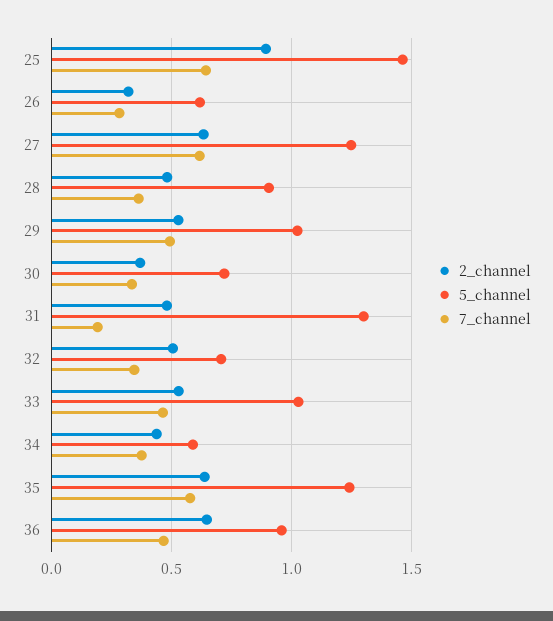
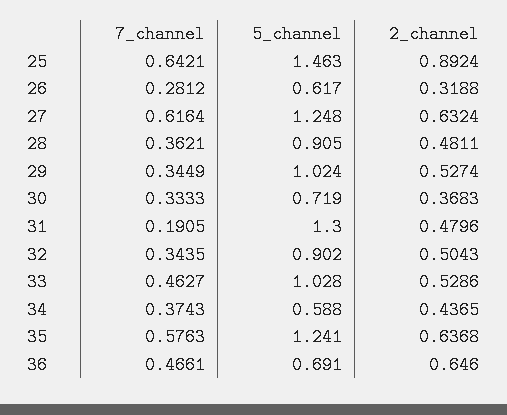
  {
    "2_channel": {
      "25": 0.8924,
      "26": 0.3188,
      "27": 0.6324,
      "28": 0.4811,
      "29": 0.5274,
      "30": 0.3683,
      "31": 0.4796,
      "32": 0.5043,
      "33": 0.5286,
      "34": 0.4365,
      "35": 0.6368,
      "36": 0.646
    },
    "5_channel": {
      "25": 1.463,
      "26": 0.617,
      "27": 1.248,
      "28": 0.905,
      "29": 1.024,
      "30": 0.719,
      "31": 1.3,
-     "32": 0.7,
+     "32": 0.902,
      "33": 1.028,
      "34": 0.588,
      "35": 1.241,
-     "36": 0.95
+     "36": 0.691
    },
    "7_channel": {
      "25": 0.6421,
      "26": 0.2812,
      "27": 0.6164,
      "28": 0.3621,
-     "29": 0.5,
+     "29": 0.3449,
      "30": 0.3333,
      "31": 0.1905,
      "32": 0.3435,
      "33": 0.4627,
      "34": 0.3743,
      "35": 0.5763,
      "36": 0.4661
    }
  }

